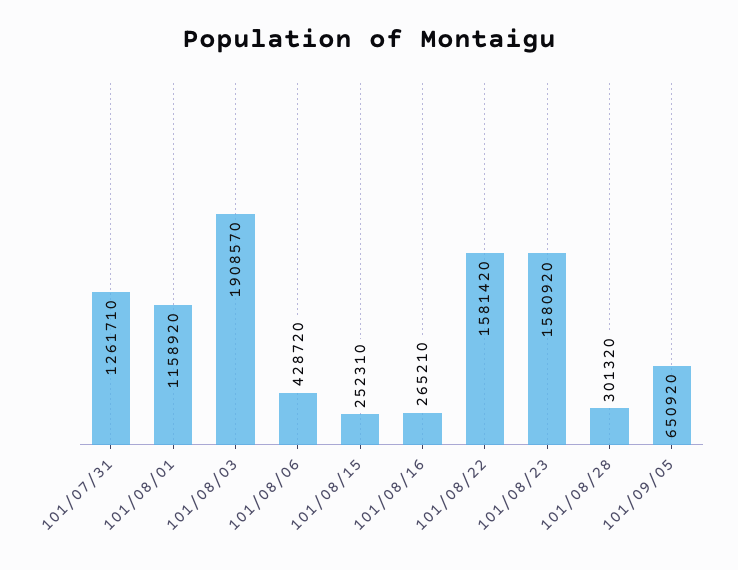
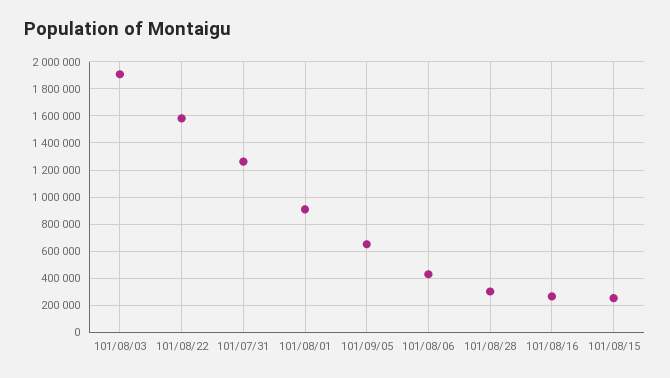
  {
    "101/07/31": 1261710,
-   "101/08/01": 1158920,
+   "101/08/01": 900000,
    "101/08/03": 1908570,
    "101/08/06": 428720,
    "101/08/15": 252310,
    "101/08/16": 265210,
    "101/08/22": 1581420,
-   "101/08/23": 1580920,
    "101/08/28": 301320,
    "101/09/05": 650920
  }

